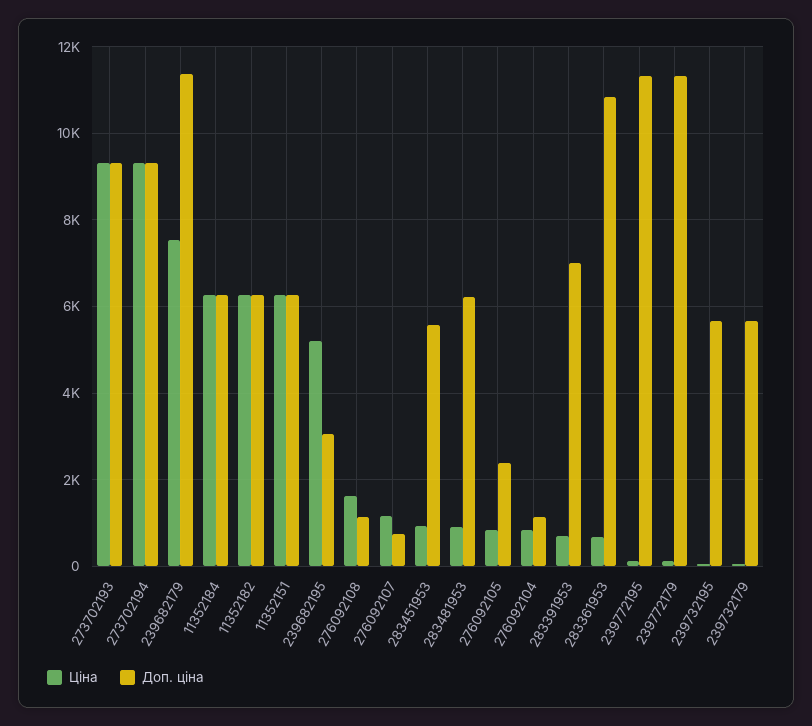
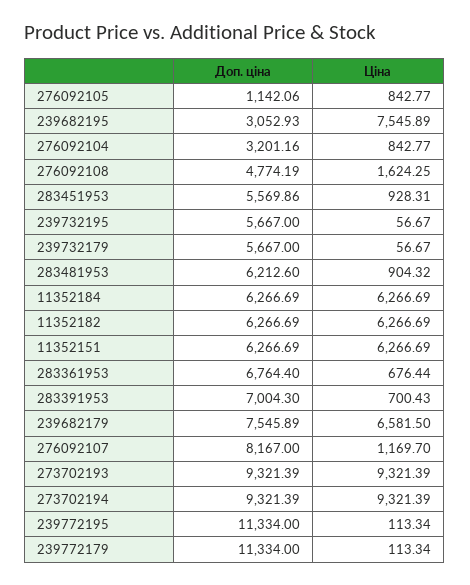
  {
    "Ціна": {
      "273702193": 9321.39,
      "273702194": 9321.39,
-     "239682179": 7600,
+     "239682179": 6581.5,
      "11352184": 6266.69,
      "11352182": 6266.69,
      "11352151": 6266.69,
-     "239682195": 5200,
+     "239682195": 7545.89,
      "276092108": 1624.25,
      "276092107": 1169.7,
      "283451953": 928.31,
      "283481953": 904.32,
      "276092105": 842.77,
      "276092104": 842.77,
      "283391953": 700.43,
      "283361953": 676.44,
      "239772195": 113.34,
      "239772179": 113.34,
      "239732195": 56.67,
      "239732179": 56.67
    },
    "Доп. ціна": {
      "273702193": 9321.39,
      "273702194": 9321.39,
-     "239682179": 11400,
+     "239682179": 7545.89,
      "11352184": 6266.69,
      "11352182": 6266.69,
      "11352151": 6266.69,
      "239682195": 3052.93,
-     "276092108": 1200,
+     "276092108": 4774.19,
-     "276092107": 800,
+     "276092107": 8167,
      "283451953": 5569.86,
      "283481953": 6212.6,
-     "276092105": 2400,
+     "276092105": 1142.06,
-     "276092104": 1200,
+     "276092104": 3201.16,
      "283391953": 7004.3,
-     "283361953": 10800,
+     "283361953": 6764.4,
      "239772195": 11334,
      "239772179": 11334,
      "239732195": 5667,
      "239732179": 5667
    }
  }

